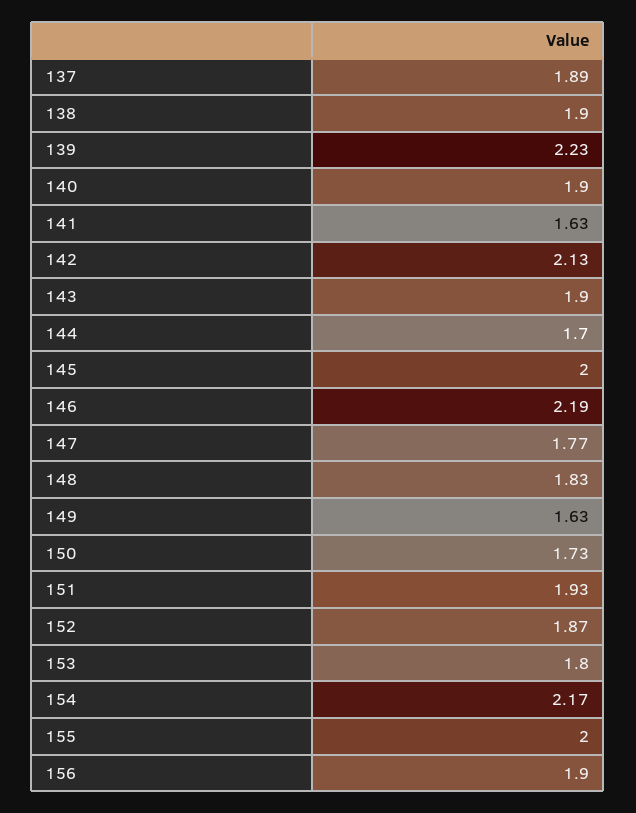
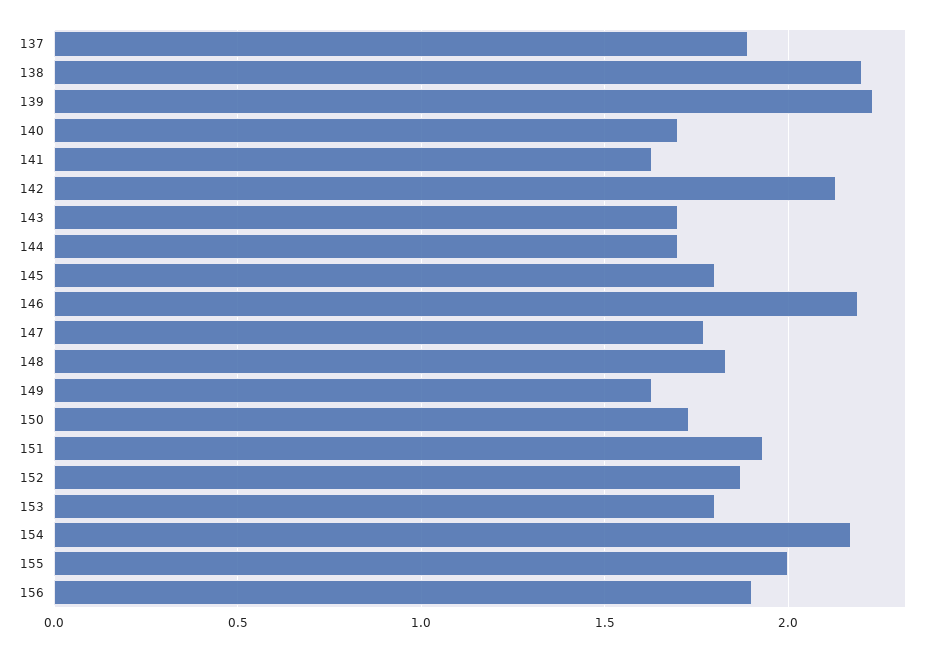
  {
    "137": 1.89,
-   "138": 1.9,
+   "138": 2.2,
    "139": 2.23,
-   "140": 1.9,
+   "140": 1.7,
    "141": 1.63,
    "142": 2.13,
-   "143": 1.9,
+   "143": 1.7,
    "144": 1.7,
-   "145": 2,
+   "145": 1.8,
    "146": 2.19,
    "147": 1.77,
    "148": 1.83,
    "149": 1.63,
    "150": 1.73,
    "151": 1.93,
    "152": 1.87,
    "153": 1.8,
    "154": 2.17,
    "155": 2,
    "156": 1.9
  }

